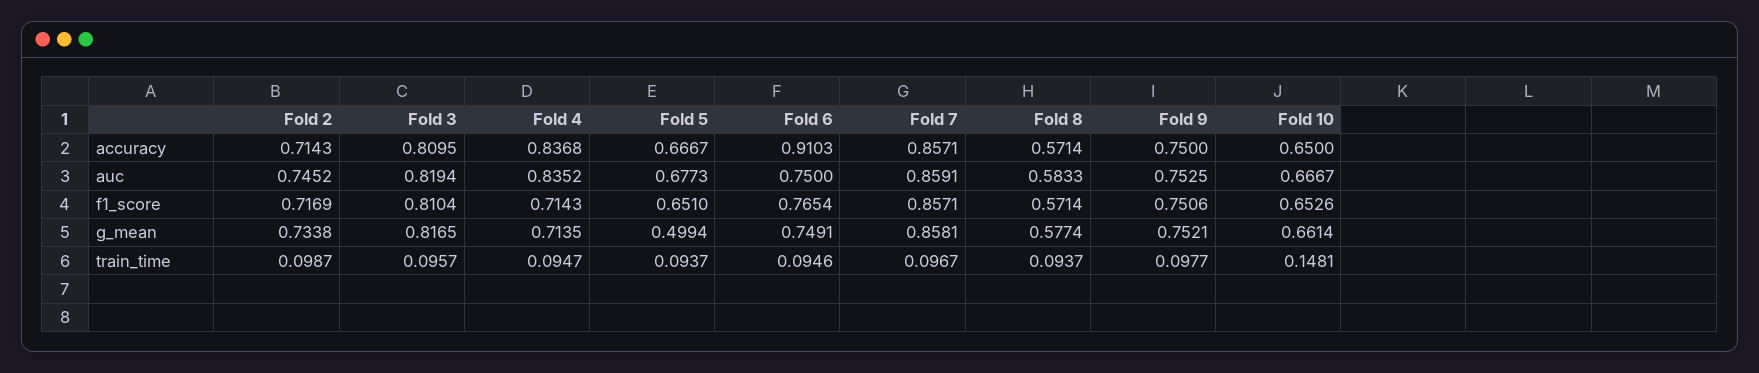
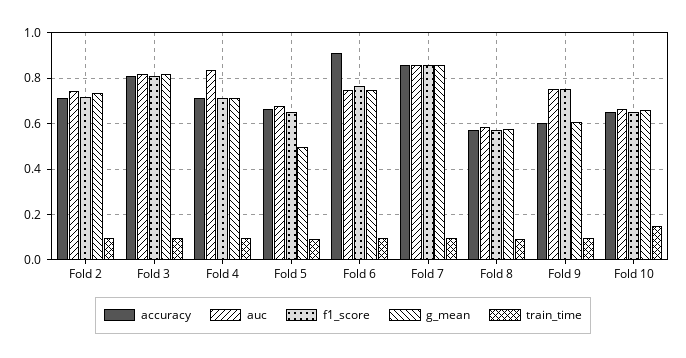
  {
    "accuracy": {
      "Fold 2": 0.7143,
      "Fold 3": 0.8095,
-     "Fold 4": 0.8368,
+     "Fold 4": 0.7,
      "Fold 5": 0.6667,
      "Fold 6": 0.9103,
      "Fold 7": 0.8571,
      "Fold 8": 0.5714,
-     "Fold 9": 0.75,
+     "Fold 9": 0.6,
      "Fold 10": 0.65
    },
    "auc": {
      "Fold 2": 0.7452,
      "Fold 3": 0.8194,
      "Fold 4": 0.8352,
      "Fold 5": 0.6773,
      "Fold 6": 0.75,
      "Fold 7": 0.8591,
      "Fold 8": 0.5833,
      "Fold 9": 0.7525,
      "Fold 10": 0.6667
    },
    "f1_score": {
      "Fold 2": 0.7169,
      "Fold 3": 0.8104,
      "Fold 4": 0.7143,
      "Fold 5": 0.651,
      "Fold 6": 0.7654,
      "Fold 7": 0.8571,
      "Fold 8": 0.5714,
      "Fold 9": 0.7506,
      "Fold 10": 0.6526
    },
    "g_mean": {
      "Fold 2": 0.7338,
      "Fold 3": 0.8165,
      "Fold 4": 0.7135,
      "Fold 5": 0.4994,
      "Fold 6": 0.7491,
      "Fold 7": 0.8581,
      "Fold 8": 0.5774,
-     "Fold 9": 0.7521,
+     "Fold 9": 0.6,
      "Fold 10": 0.6614
    },
    "train_time": {
      "Fold 2": 0.0987,
      "Fold 3": 0.0957,
      "Fold 4": 0.0947,
      "Fold 5": 0.0937,
      "Fold 6": 0.0946,
      "Fold 7": 0.0967,
      "Fold 8": 0.0937,
      "Fold 9": 0.0977,
      "Fold 10": 0.1481
    }
  }

